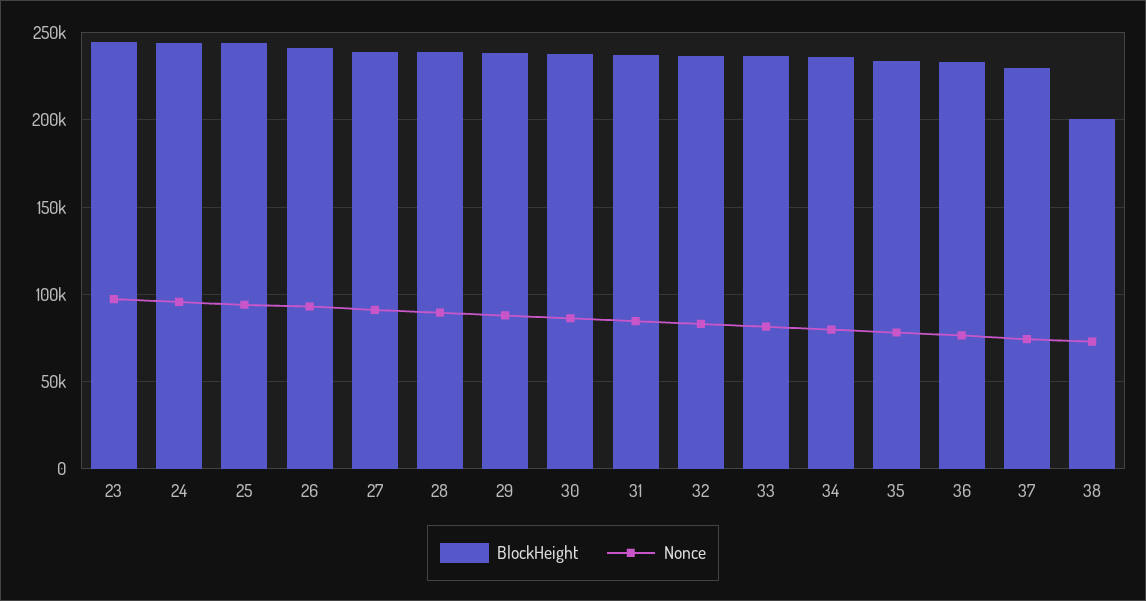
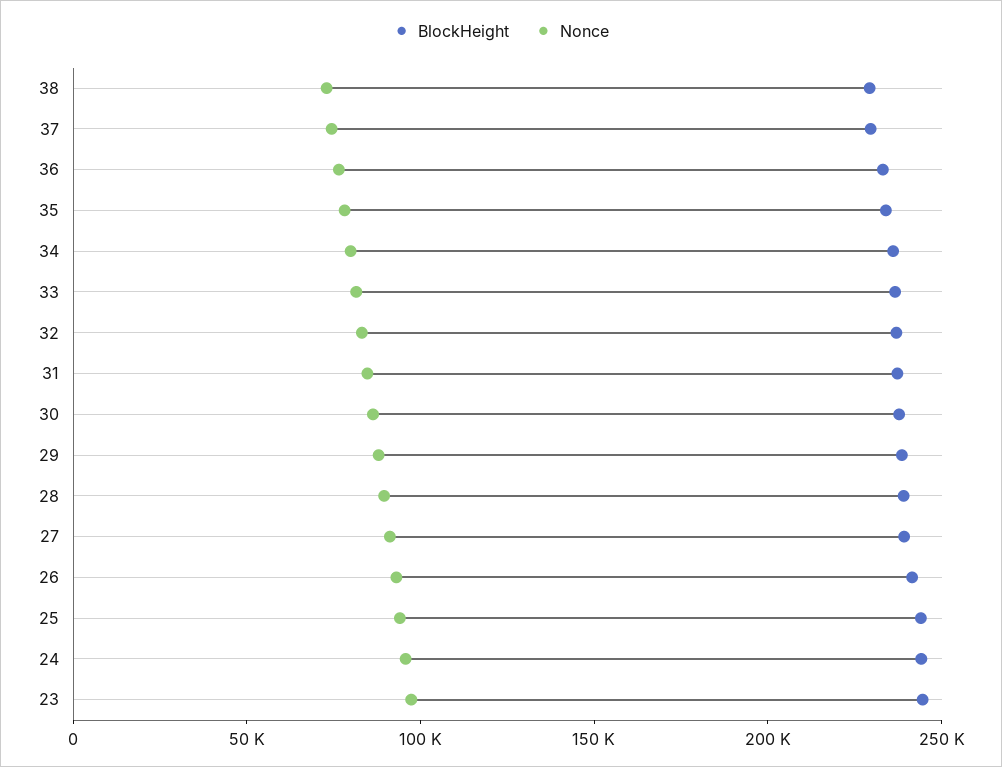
  {
    "BlockHeight": {
      "23": 245000,
      "24": 245000,
      "25": 245000,
      "26": 240000,
      "27": 240000,
      "28": 240000,
      "29": 240000,
      "30": 240000,
      "31": 235000,
      "32": 235000,
      "33": 235000,
      "34": 235000,
      "35": 235000,
      "36": 235000,
      "37": 230000,
-     "38": 200000
+     "38": 230000
    },
    "Nonce": {
      "23": 95000,
      "24": 95000,
      "25": 95000,
      "26": 95000,
      "27": 90000,
      "28": 90000,
      "29": 90000,
      "30": 85000,
      "31": 85000,
      "32": 85000,
      "33": 80000,
      "34": 80000,
      "35": 80000,
      "36": 75000,
      "37": 75000,
      "38": 75000
    }
  }

